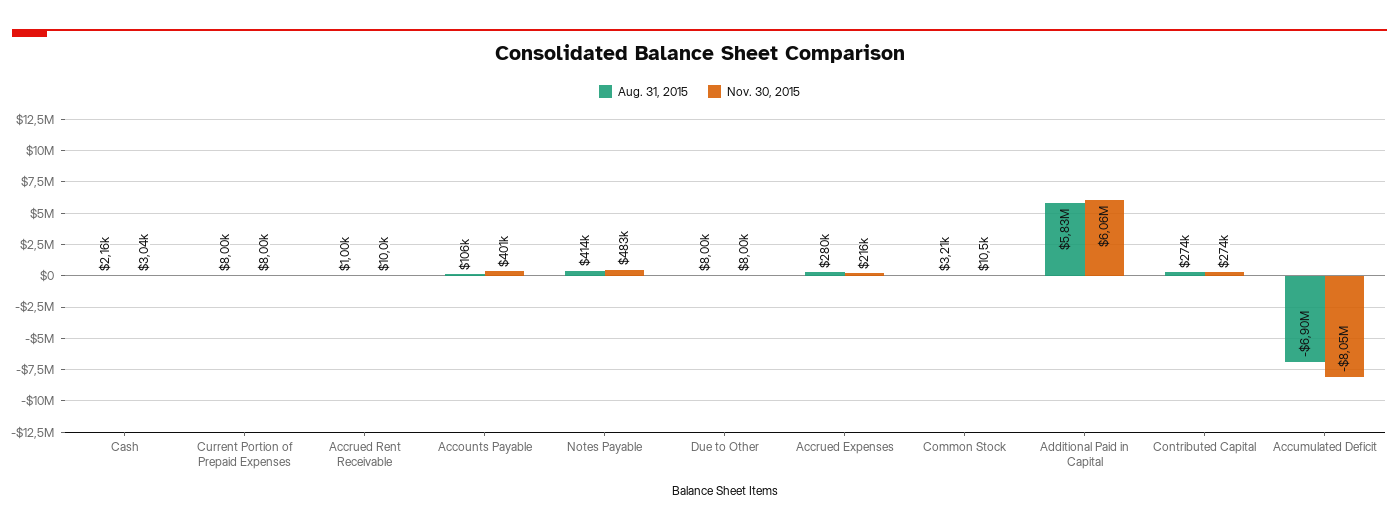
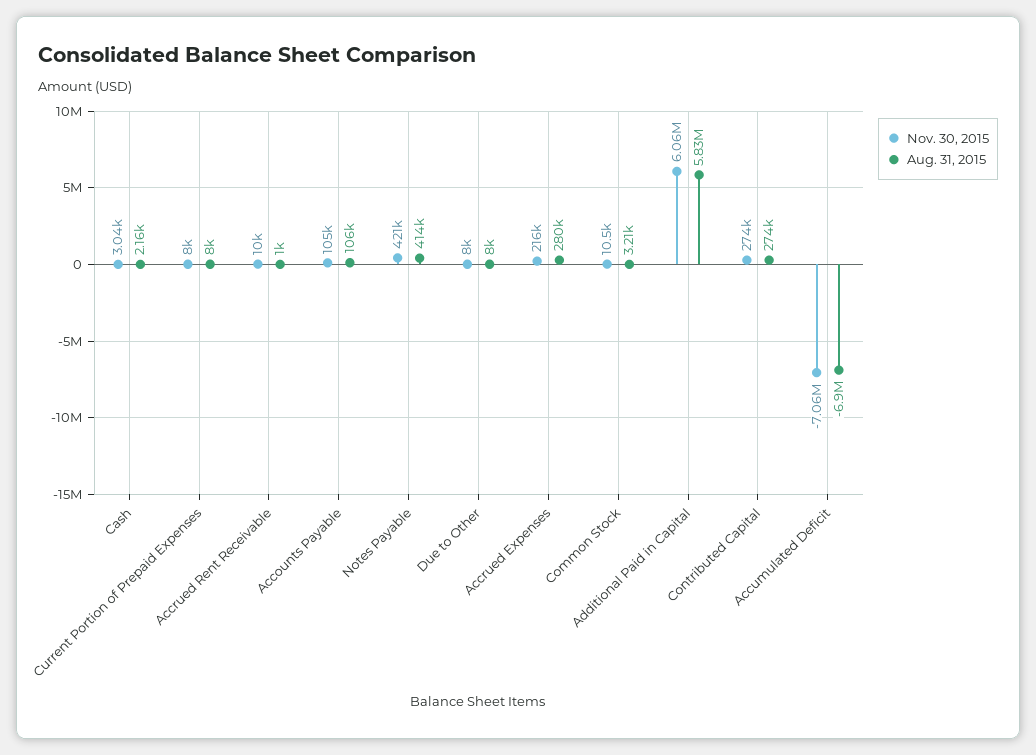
  {
    "Aug. 31, 2015": {
      "Cash": 2160,
      "Current Portion of Prepaid Expenses": 8000,
      "Accrued Rent Receivable": 1000,
      "Accounts Payable": 106000,
      "Notes Payable": 414000,
      "Due to Other": 8000,
      "Accrued Expenses": 280000,
      "Common Stock": 3210,
      "Additional Paid in Capital": 5830000,
      "Contributed Capital": 274000,
      "Accumulated Deficit": -6900000
    },
    "Nov. 30, 2015": {
      "Cash": 3040,
      "Current Portion of Prepaid Expenses": 8000,
      "Accrued Rent Receivable": 10000,
-     "Accounts Payable": 401000,
+     "Accounts Payable": 105000,
-     "Notes Payable": 483000,
+     "Notes Payable": 421000,
      "Due to Other": 8000,
      "Accrued Expenses": 216000,
      "Common Stock": 10500,
      "Additional Paid in Capital": 6060000,
      "Contributed Capital": 274000,
-     "Accumulated Deficit": -8050000
+     "Accumulated Deficit": -7060000
    }
  }

